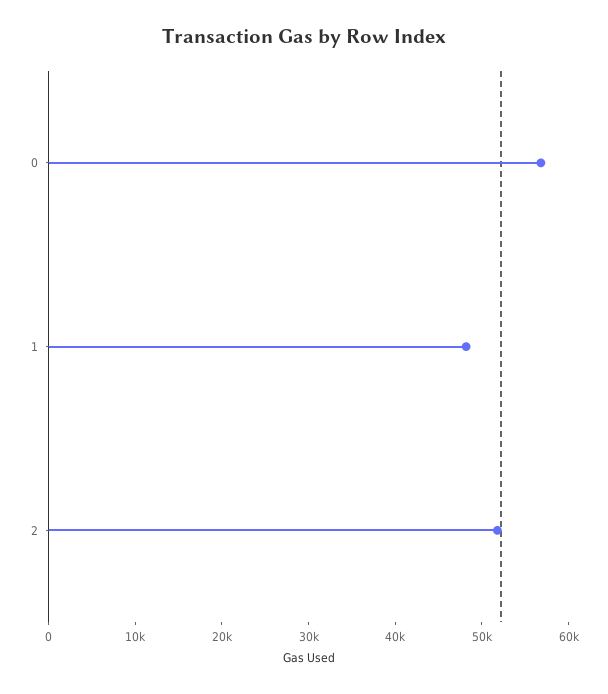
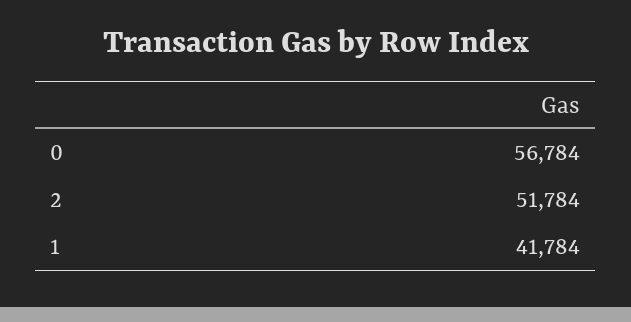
  {
    "0": 56784,
-   "1": 48000,
+   "1": 41784,
    "2": 51784
  }

